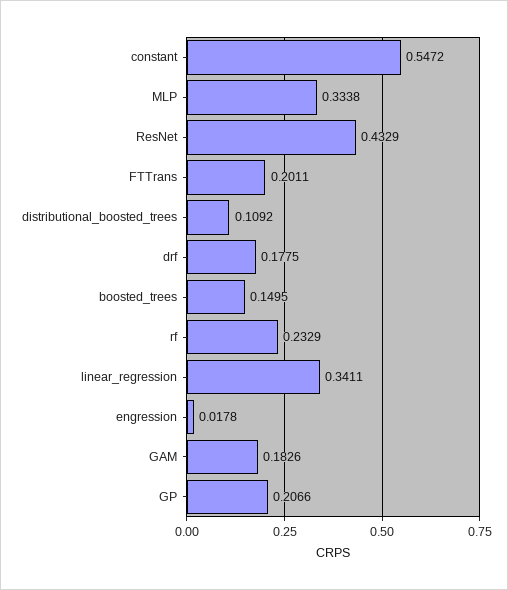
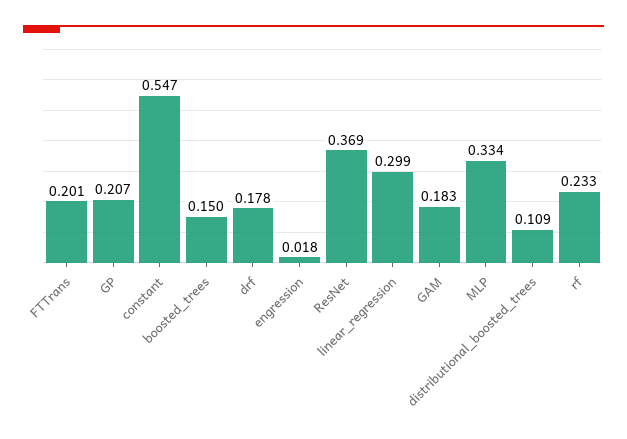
  {
    "constant": 0.5472,
    "MLP": 0.3338,
-   "ResNet": 0.4329,
+   "ResNet": 0.369,
    "FTTrans": 0.2011,
    "distributional_boosted_trees": 0.1092,
    "drf": 0.1775,
    "boosted_trees": 0.1495,
    "rf": 0.2329,
-   "linear_regression": 0.3411,
+   "linear_regression": 0.299,
    "engression": 0.0178,
    "GAM": 0.1826,
    "GP": 0.2066
  }

